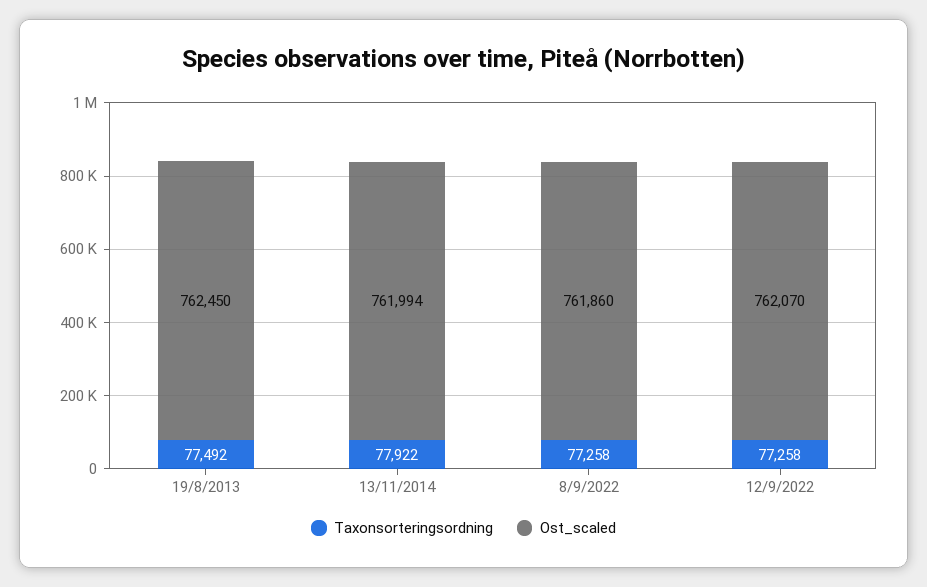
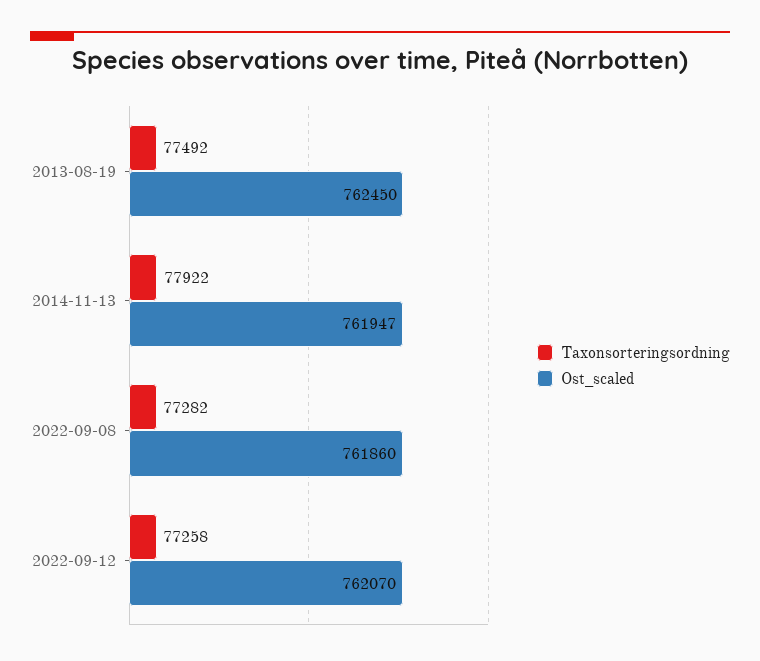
  {
    "Taxonsorteringsordning": {
      "19/8/2013": 77492,
      "13/11/2014": 77922,
-     "8/9/2022": 77258,
+     "8/9/2022": 77282,
      "12/9/2022": 77258
    },
    "Ost_scaled": {
      "19/8/2013": 762450,
-     "13/11/2014": 761994,
+     "13/11/2014": 761947,
      "8/9/2022": 761860,
      "12/9/2022": 762070
    }
  }

